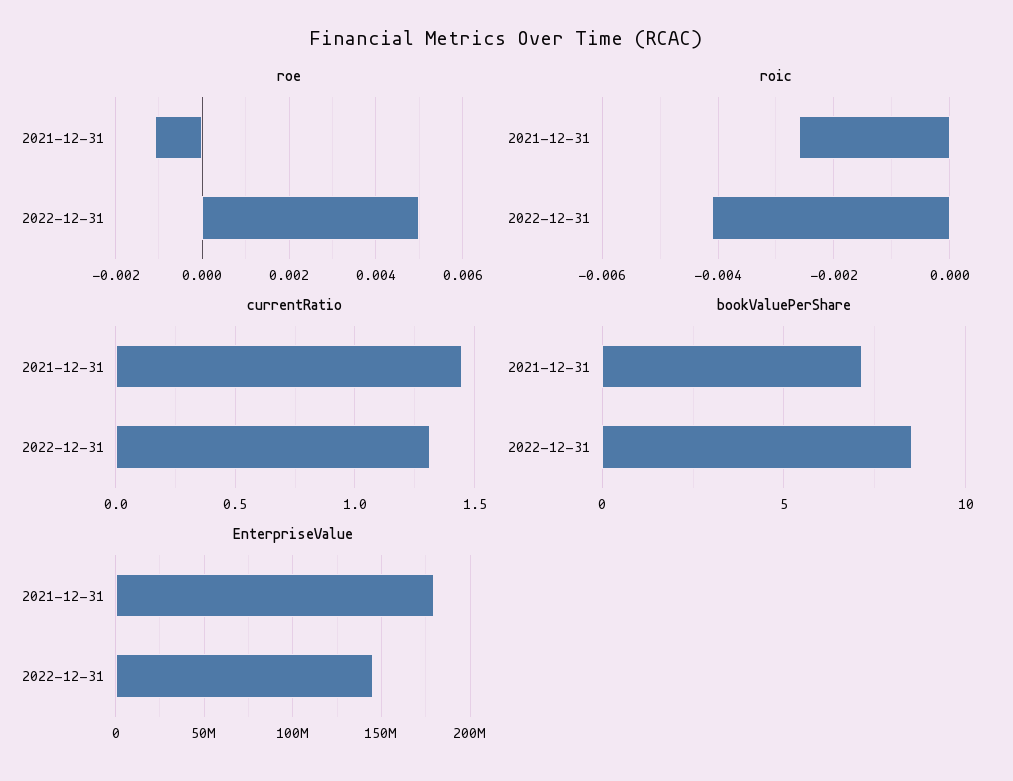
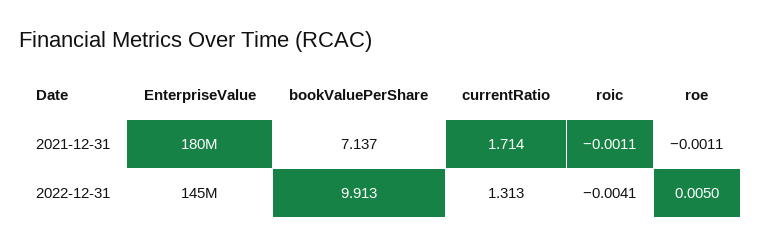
  {
    "roe": {
      "2021-12-31": -0.0011,
      "2022-12-31": 0.005
    },
    "roic": {
-     "2021-12-31": -0.0025,
+     "2021-12-31": -0.0011,
      "2022-12-31": -0.0041
    },
    "currentRatio": {
-     "2021-12-31": 1.45,
+     "2021-12-31": 1.714,
      "2022-12-31": 1.313
    },
    "bookValuePerShare": {
      "2021-12-31": 7.137,
-     "2022-12-31": 8.5
+     "2022-12-31": 9.913
    },
    "EnterpriseValue": {
      "2021-12-31": 180000000,
      "2022-12-31": 145000000
    }
  }

